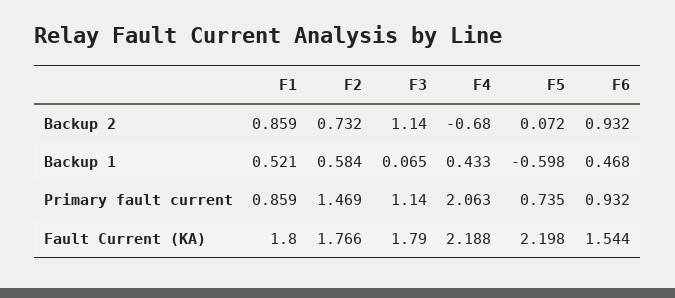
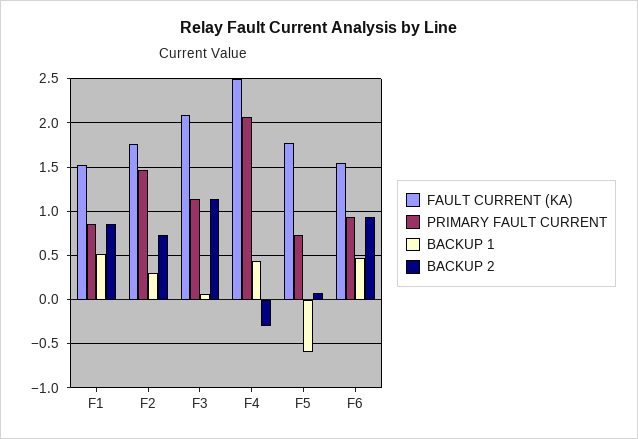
  {
    "Backup 2": {
      "F1": 0.859,
      "F2": 0.732,
      "F3": 1.14,
-     "F4": -0.68,
+     "F4": -0.3,
      "F5": 0.072,
      "F6": 0.932
    },
    "Backup 1": {
      "F1": 0.521,
-     "F2": 0.584,
+     "F2": 0.3,
      "F3": 0.065,
      "F4": 0.433,
      "F5": -0.598,
      "F6": 0.468
    },
    "Primary fault current": {
      "F1": 0.859,
      "F2": 1.469,
      "F3": 1.14,
      "F4": 2.063,
      "F5": 0.735,
      "F6": 0.932
    },
    "Fault Current (KA)": {
-     "F1": 1.8,
+     "F1": 1.5,
      "F2": 1.766,
-     "F3": 1.79,
+     "F3": 2.1,
-     "F4": 2.188,
+     "F4": 2.5,
-     "F5": 2.198,
+     "F5": 1.8,
      "F6": 1.544
    }
  }

